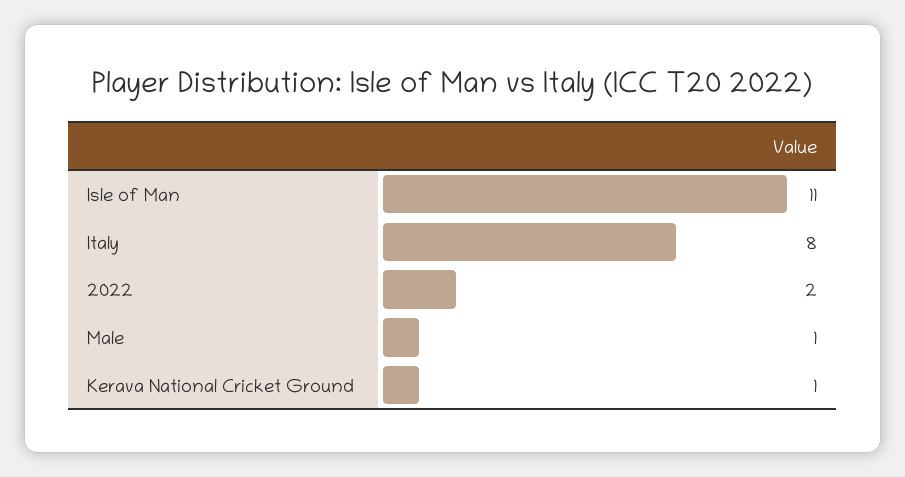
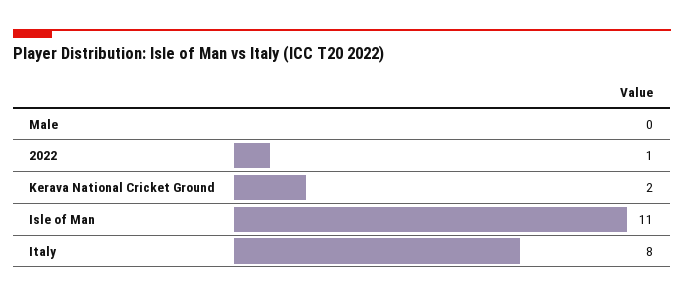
  {
    "Isle of Man": 11,
    "Italy": 8,
-   "2022": 2,
+   "2022": 1,
-   "Male": 1,
+   "Male": 0,
-   "Kerava National Cricket Ground": 1
+   "Kerava National Cricket Ground": 2
  }

